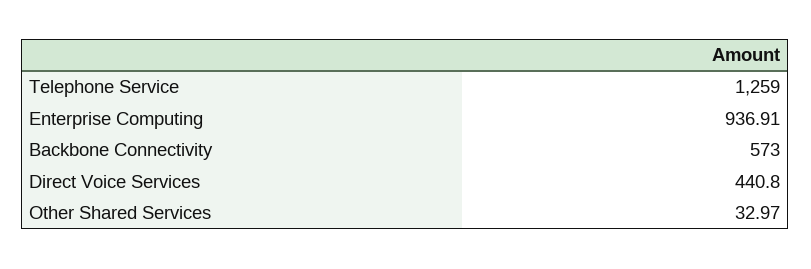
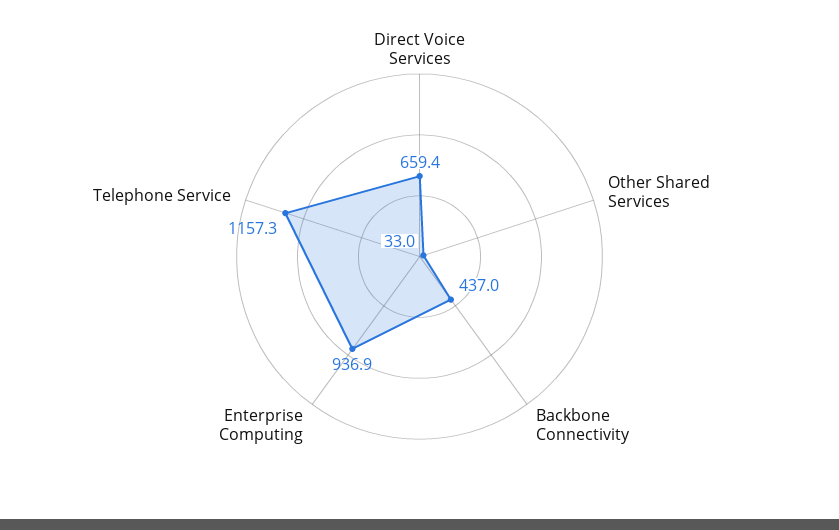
  {
-   "Telephone Service": 1259,
+   "Telephone Service": 1157.3,
    "Enterprise Computing": 936.91,
-   "Backbone Connectivity": 573,
+   "Backbone Connectivity": 437,
-   "Direct Voice Services": 440.8,
+   "Direct Voice Services": 659.4,
    "Other Shared Services": 32.97
  }

